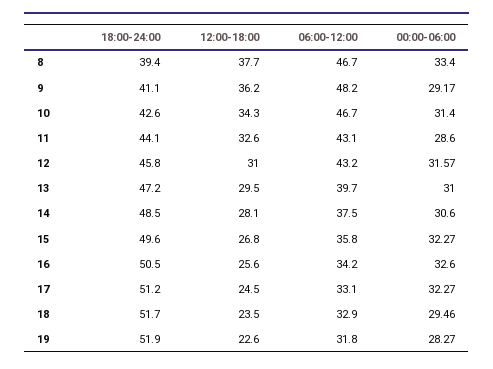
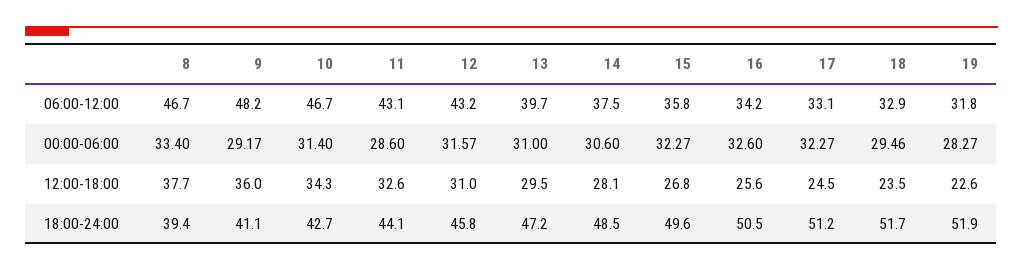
  {
    "18:00-24:00": {
      "8": 39.4,
      "9": 41.1,
-     "10": 42.6,
+     "10": 42.7,
      "11": 44.1,
      "12": 45.8,
      "13": 47.2,
      "14": 48.5,
      "15": 49.6,
      "16": 50.5,
      "17": 51.2,
      "18": 51.7,
      "19": 51.9
    },
    "12:00-18:00": {
      "8": 37.7,
-     "9": 36.2,
+     "9": 36,
      "10": 34.3,
      "11": 32.6,
      "12": 31,
      "13": 29.5,
      "14": 28.1,
      "15": 26.8,
      "16": 25.6,
      "17": 24.5,
      "18": 23.5,
      "19": 22.6
    },
    "06:00-12:00": {
      "8": 46.7,
      "9": 48.2,
      "10": 46.7,
      "11": 43.1,
      "12": 43.2,
      "13": 39.7,
      "14": 37.5,
      "15": 35.8,
      "16": 34.2,
      "17": 33.1,
      "18": 32.9,
      "19": 31.8
    },
    "00:00-06:00": {
      "8": 33.4,
      "9": 29.17,
      "10": 31.4,
      "11": 28.6,
      "12": 31.57,
      "13": 31,
      "14": 30.6,
      "15": 32.27,
      "16": 32.6,
      "17": 32.27,
      "18": 29.46,
      "19": 28.27
    }
  }

